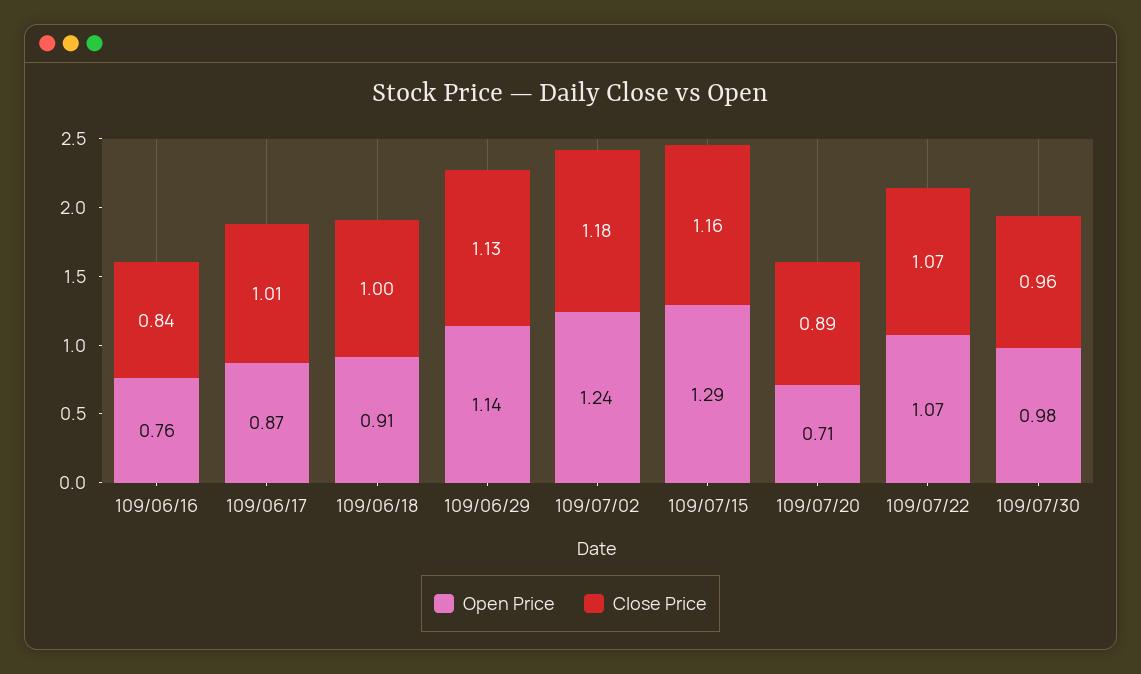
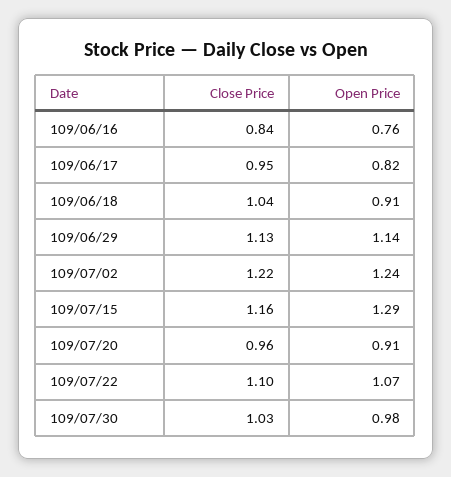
  {
    "Open Price": {
      "109/06/16": 0.76,
-     "109/06/17": 0.87,
+     "109/06/17": 0.82,
      "109/06/18": 0.91,
      "109/06/29": 1.14,
      "109/07/02": 1.24,
      "109/07/15": 1.29,
-     "109/07/20": 0.71,
+     "109/07/20": 0.91,
      "109/07/22": 1.07,
      "109/07/30": 0.98
    },
    "Close Price": {
      "109/06/16": 0.84,
-     "109/06/17": 1.01,
+     "109/06/17": 0.95,
-     "109/06/18": 1,
+     "109/06/18": 1.04,
      "109/06/29": 1.13,
-     "109/07/02": 1.18,
+     "109/07/02": 1.22,
      "109/07/15": 1.16,
-     "109/07/20": 0.89,
+     "109/07/20": 0.96,
-     "109/07/22": 1.07,
+     "109/07/22": 1.1,
-     "109/07/30": 0.96
+     "109/07/30": 1.03
    }
  }

